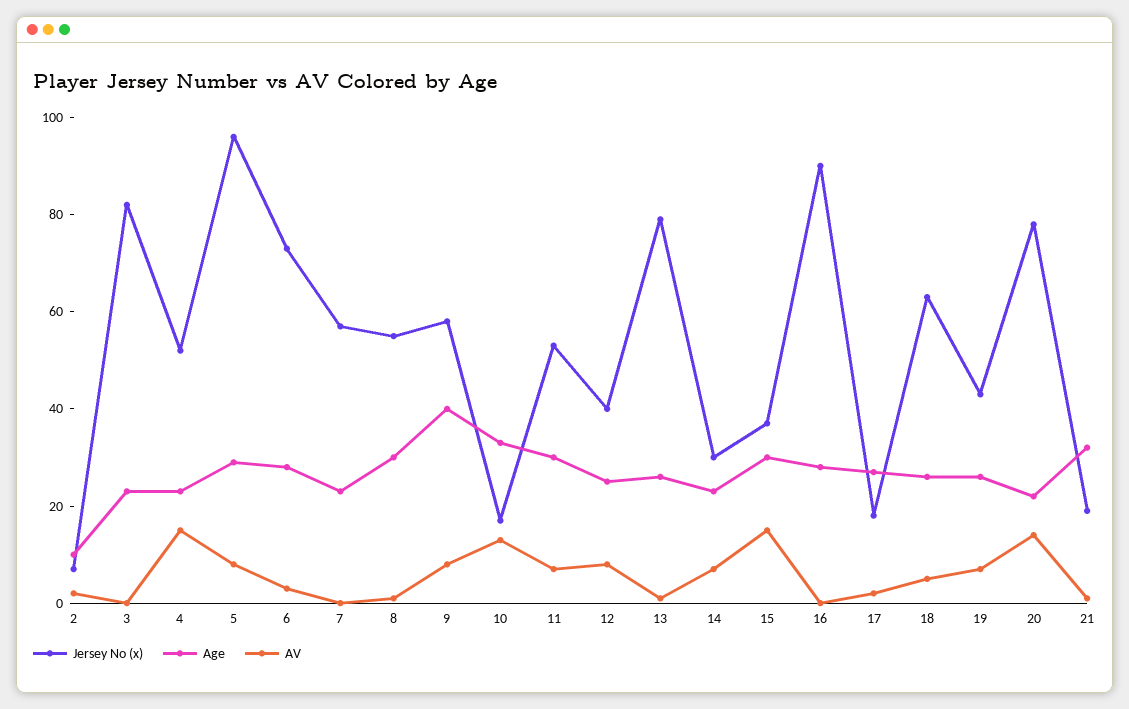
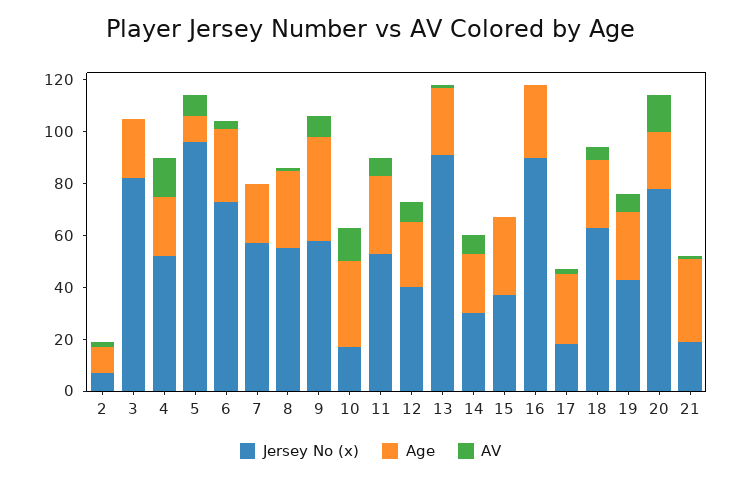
  {
    "Jersey No (x)": {
      "2": 5,
      "3": 80,
      "4": 50,
      "5": 95,
      "6": 75,
      "7": 55,
      "8": 55,
      "9": 60,
      "10": 15,
      "11": 55,
      "12": 40,
-     "13": 80,
+     "13": 90,
      "14": 30,
      "15": 35,
      "16": 90,
      "17": 20,
      "18": 65,
      "19": 45,
      "20": 80,
      "21": 20
    },
    "Age": {
      "2": 10,
      "3": 25,
      "4": 25,
-     "5": 30,
+     "5": 10,
      "6": 30,
      "7": 25,
      "8": 30,
      "9": 40,
      "10": 35,
      "11": 30,
      "12": 25,
      "13": 25,
      "14": 25,
      "15": 30,
      "16": 30,
      "17": 25,
      "18": 25,
      "19": 25,
      "20": 20,
      "21": 30
    },
    "AV": {
      "2": 0,
      "3": 0,
      "4": 15,
      "5": 10,
      "6": 5,
      "7": 0,
      "8": 0,
      "9": 10,
      "10": 15,
      "11": 5,
      "12": 10,
      "13": 0,
      "14": 5,
-     "15": 15,
+     "15": 0,
      "16": 0,
      "17": 0,
      "18": 5,
      "19": 5,
      "20": 15,
      "21": 0
    }
  }

